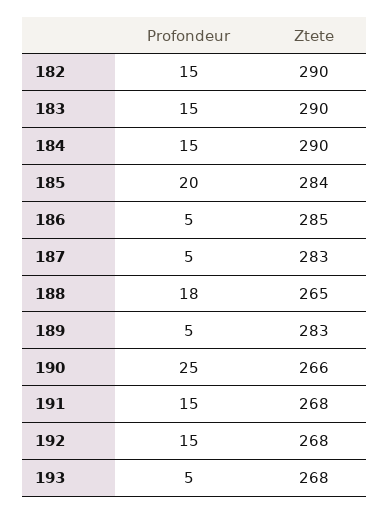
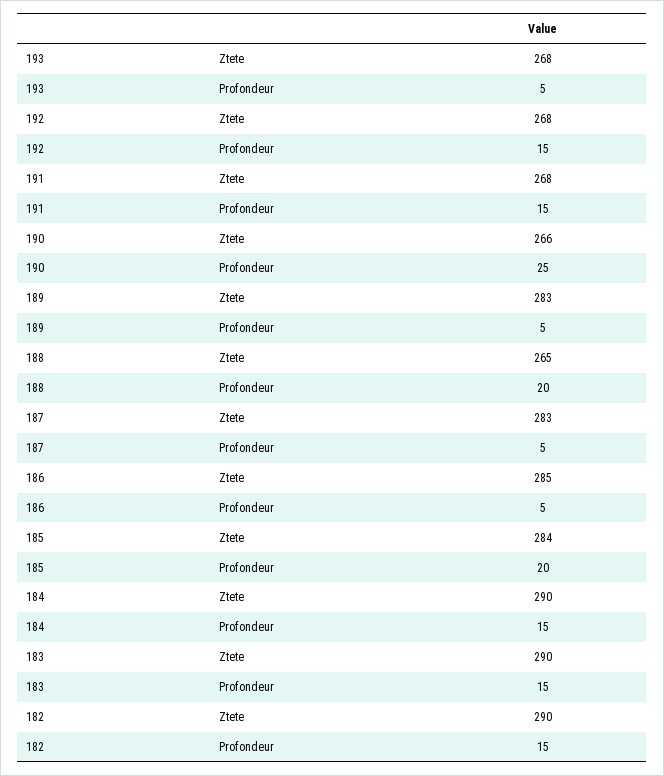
  {
    "Profondeur": {
      "182": 15,
      "183": 15,
      "184": 15,
      "185": 20,
      "186": 5,
      "187": 5,
-     "188": 18,
+     "188": 20,
      "189": 5,
      "190": 25,
      "191": 15,
      "192": 15,
      "193": 5
    },
    "Ztete": {
      "182": 290,
      "183": 290,
      "184": 290,
      "185": 284,
      "186": 285,
      "187": 283,
      "188": 265,
      "189": 283,
      "190": 266,
      "191": 268,
      "192": 268,
      "193": 268
    }
  }

